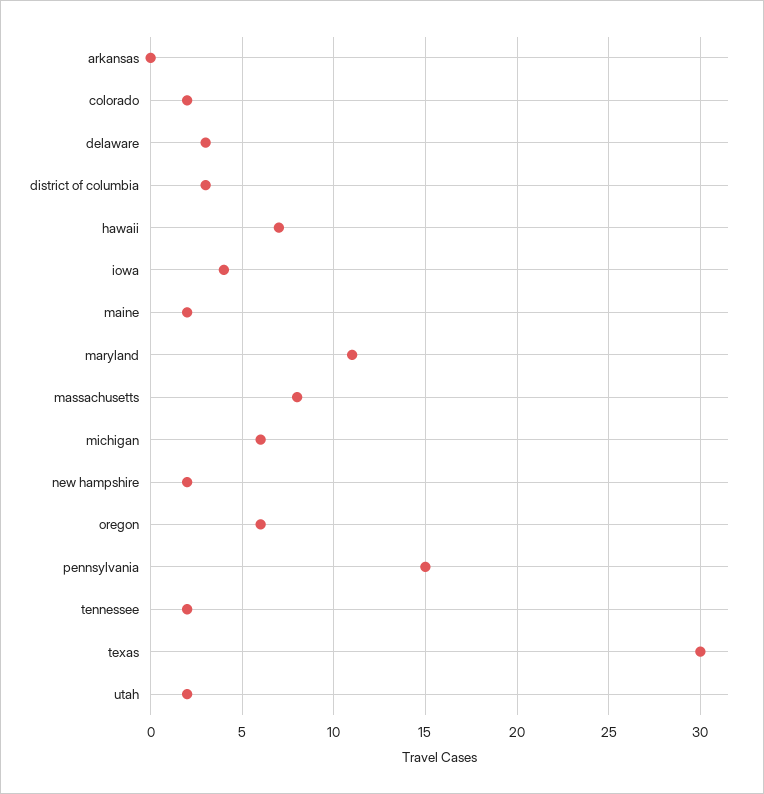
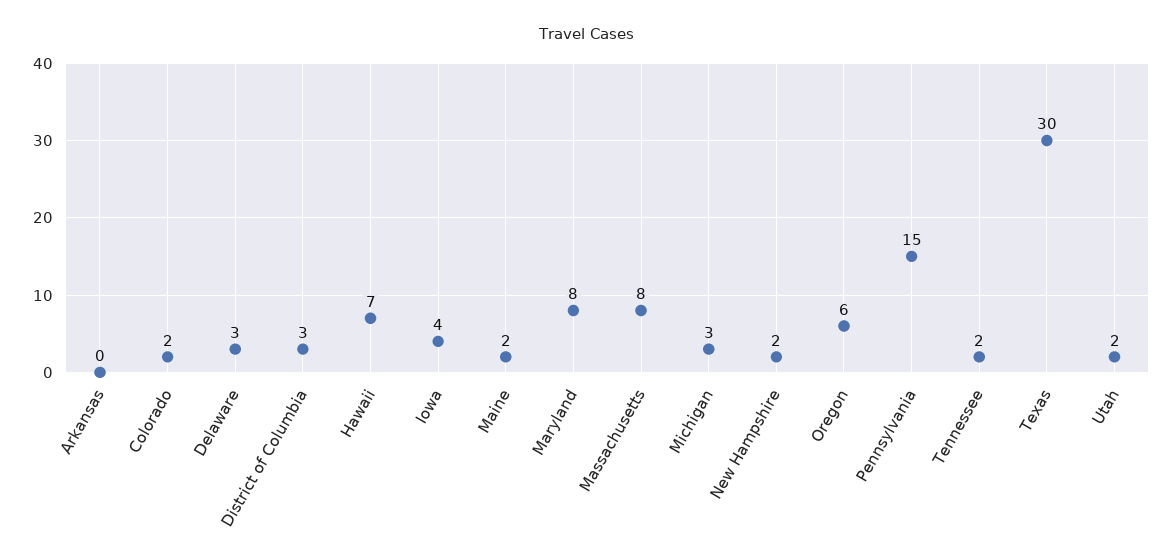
  {
    "arkansas": 0,
    "colorado": 2,
    "delaware": 3,
    "district of columbia": 3,
    "hawaii": 7,
    "iowa": 4,
    "maine": 2,
-   "maryland": 11,
+   "maryland": 8,
    "massachusetts": 8,
-   "michigan": 6,
+   "michigan": 3,
    "new hampshire": 2,
    "oregon": 6,
    "pennsylvania": 15,
    "tennessee": 2,
    "texas": 30,
    "utah": 2
  }

